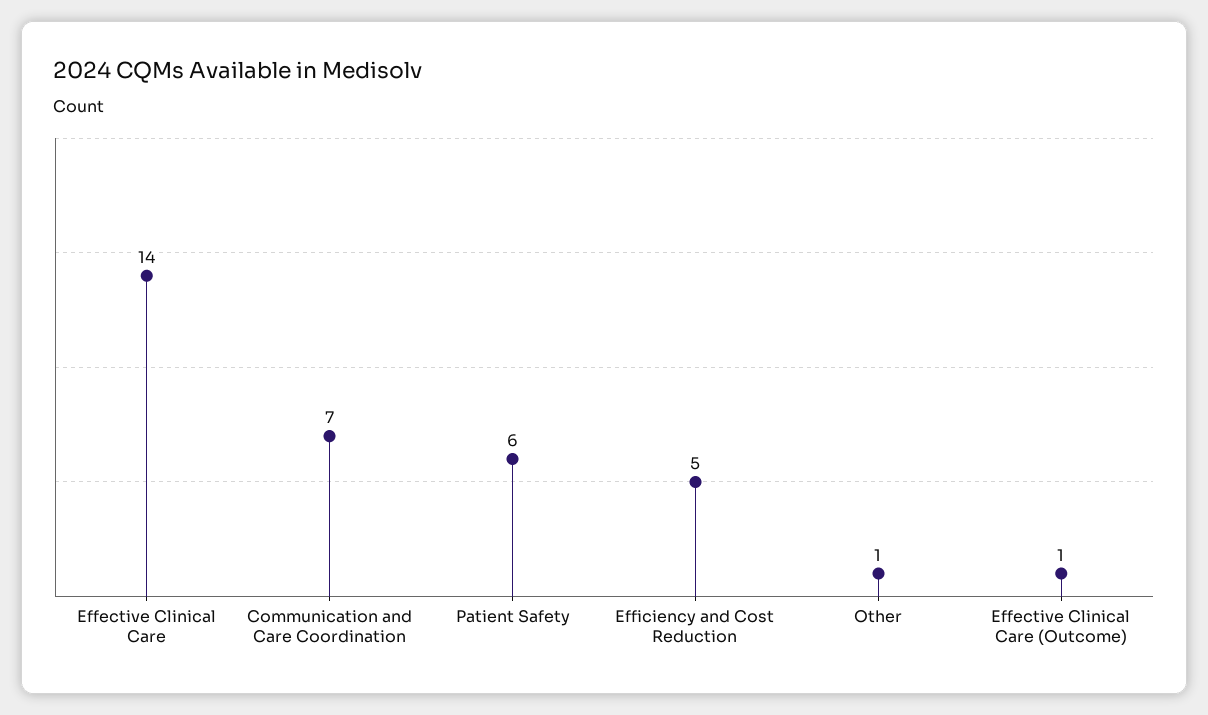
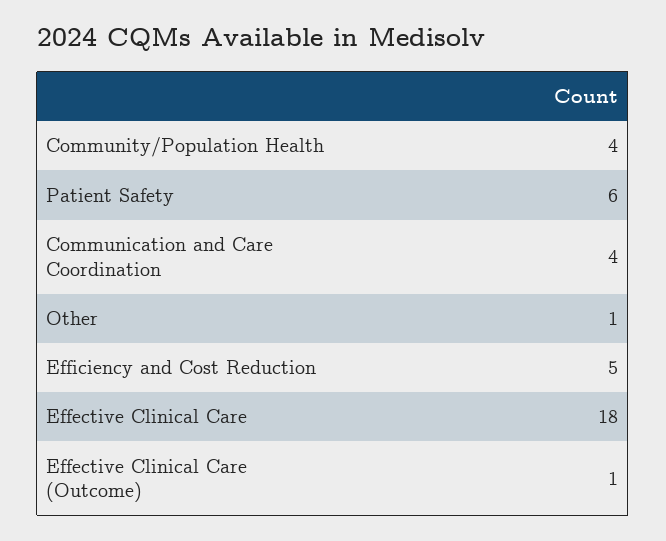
  {
-   "Effective Clinical Care": 14,
+   "Effective Clinical Care": 18,
-   "Communication and Care Coordination": 7,
+   "Communication and Care Coordination": 4,
    "Patient Safety": 6,
    "Efficiency and Cost Reduction": 5,
    "Other": 1,
-   "Effective Clinical Care (Outcome)": 1
+   "Effective Clinical Care (Outcome)": 1,
+   "Community/Population Health": 4
  }

